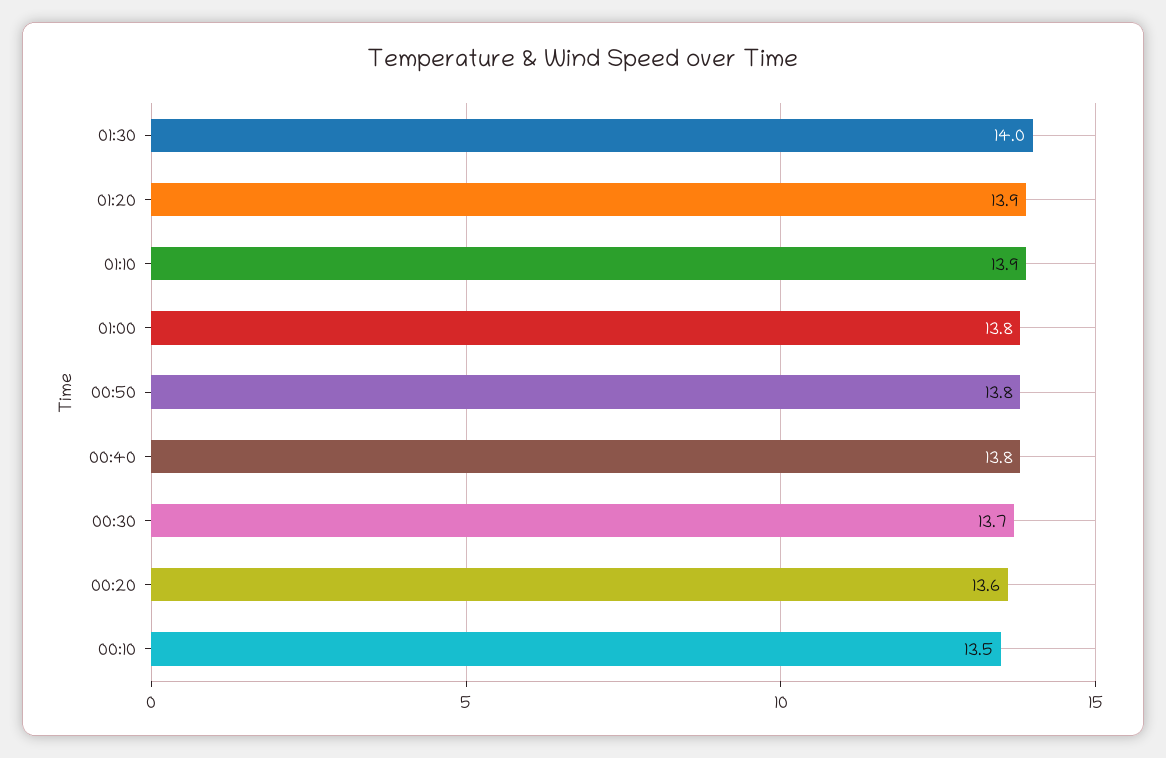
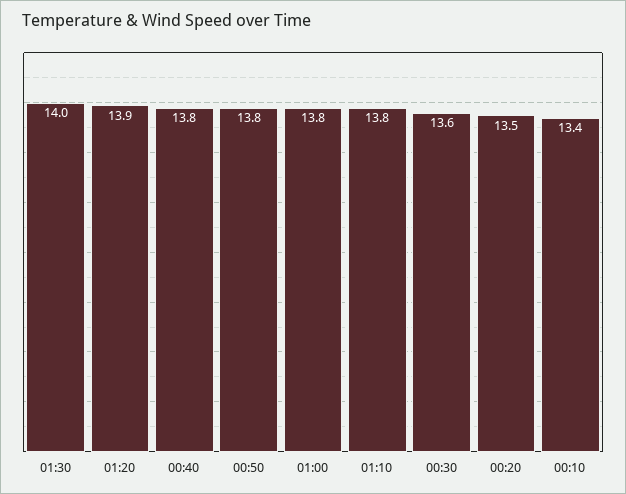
  {
    "01:30": 14,
    "01:20": 13.9,
-   "01:10": 13.9,
+   "01:10": 13.8,
    "01:00": 13.8,
    "00:50": 13.8,
    "00:40": 13.8,
-   "00:30": 13.7,
+   "00:30": 13.6,
-   "00:20": 13.6,
+   "00:20": 13.5,
-   "00:10": 13.5
+   "00:10": 13.4
  }

